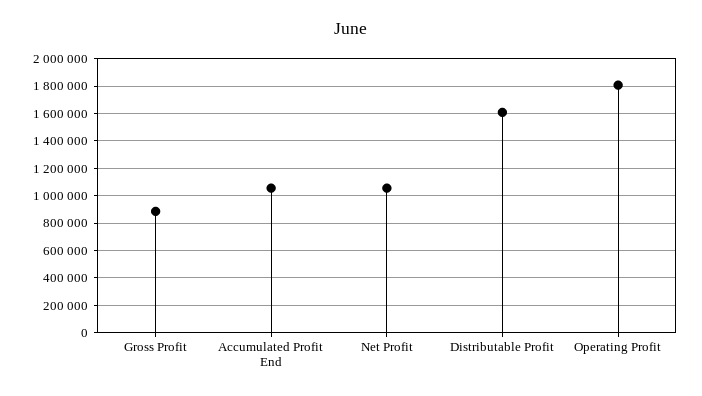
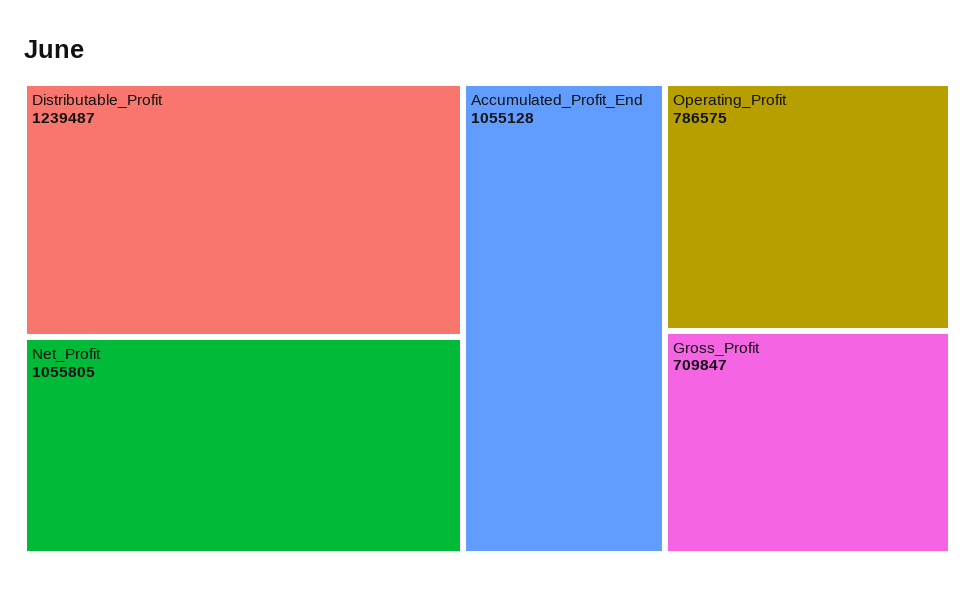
  {
-   "Gross Profit": 900000,
+   "Gross Profit": 709847,
    "Accumulated Profit End": 1055128,
    "Net Profit": 1055805,
-   "Distributable Profit": 1600000,
+   "Distributable Profit": 1239487,
-   "Operating Profit": 1800000
+   "Operating Profit": 786575
  }

